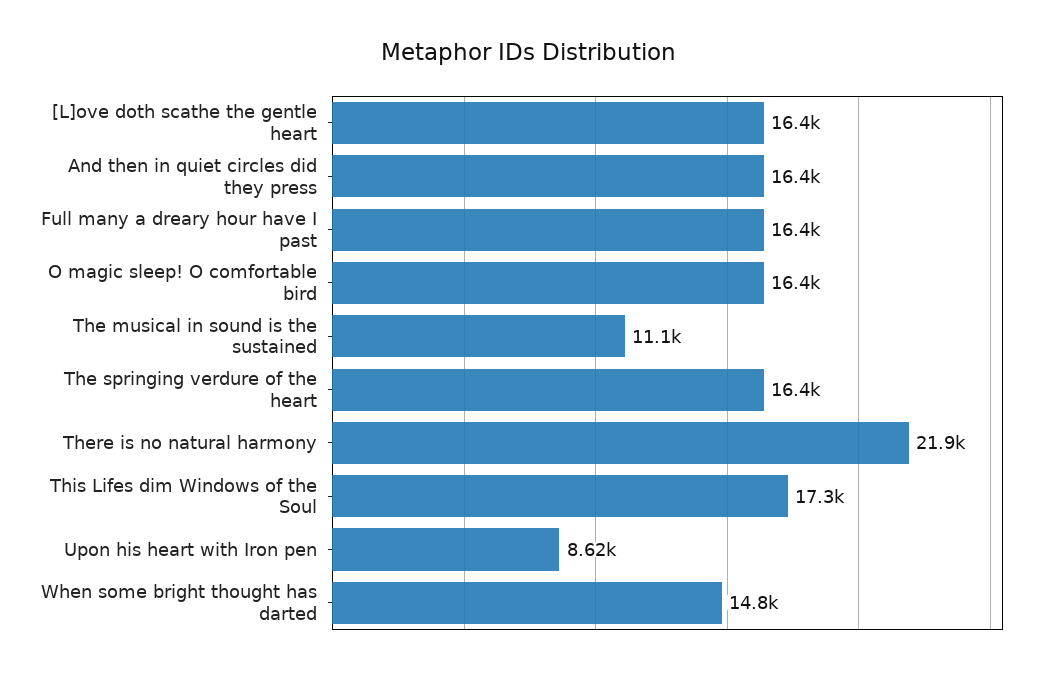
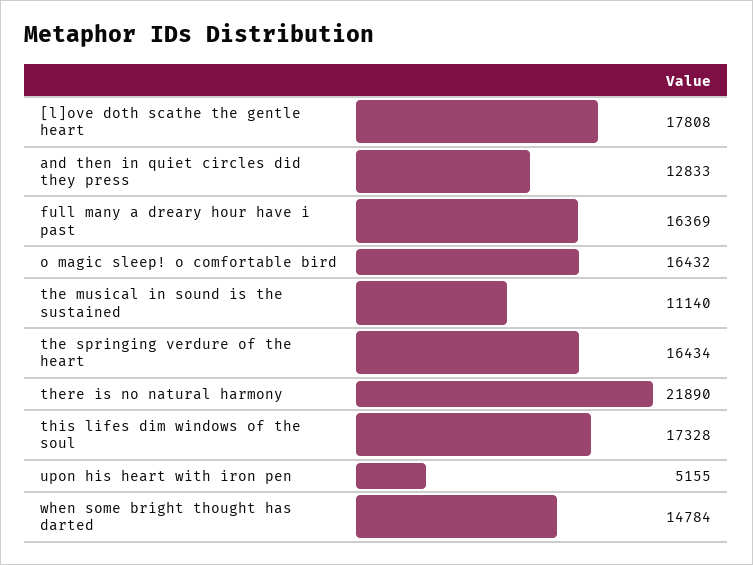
  {
-   "[L]ove doth scathe the gentle heart": 16400,
+   "[L]ove doth scathe the gentle heart": 17808,
-   "And then in quiet circles did they press": 16400,
+   "And then in quiet circles did they press": 12833,
    "Full many a dreary hour have I past": 16369,
    "O magic sleep! O comfortable bird": 16432,
    "The musical in sound is the sustained": 11140,
    "The springing verdure of the heart": 16434,
    "There is no natural harmony": 21890,
    "This Lifes dim Windows of the Soul": 17328,
-   "Upon his heart with Iron pen": 8620,
+   "Upon his heart with Iron pen": 5155,
    "When some bright thought has darted": 14784
  }

